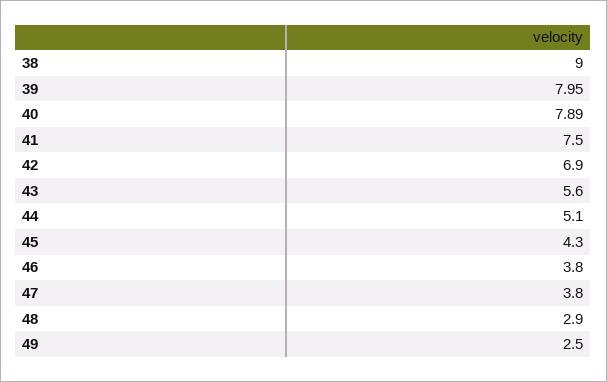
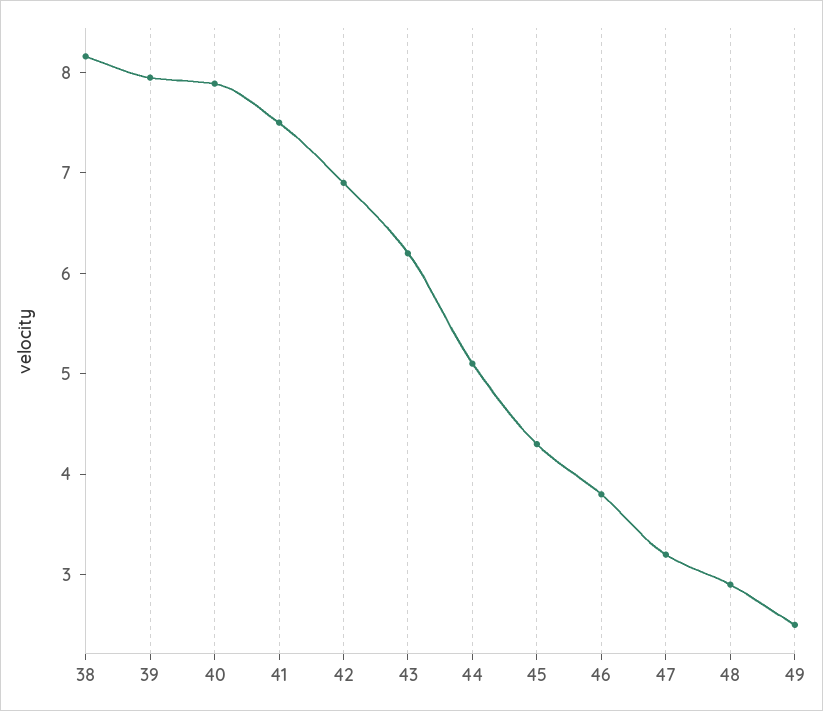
  {
-   "38": 9,
+   "38": 8.2,
    "39": 7.95,
    "40": 7.89,
    "41": 7.5,
    "42": 6.9,
-   "43": 5.6,
+   "43": 6.2,
    "44": 5.1,
    "45": 4.3,
    "46": 3.8,
-   "47": 3.8,
+   "47": 3.2,
    "48": 2.9,
    "49": 2.5
  }

